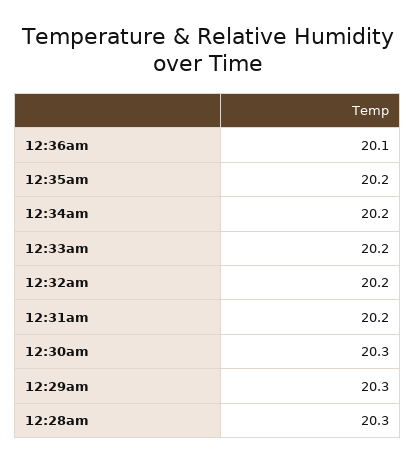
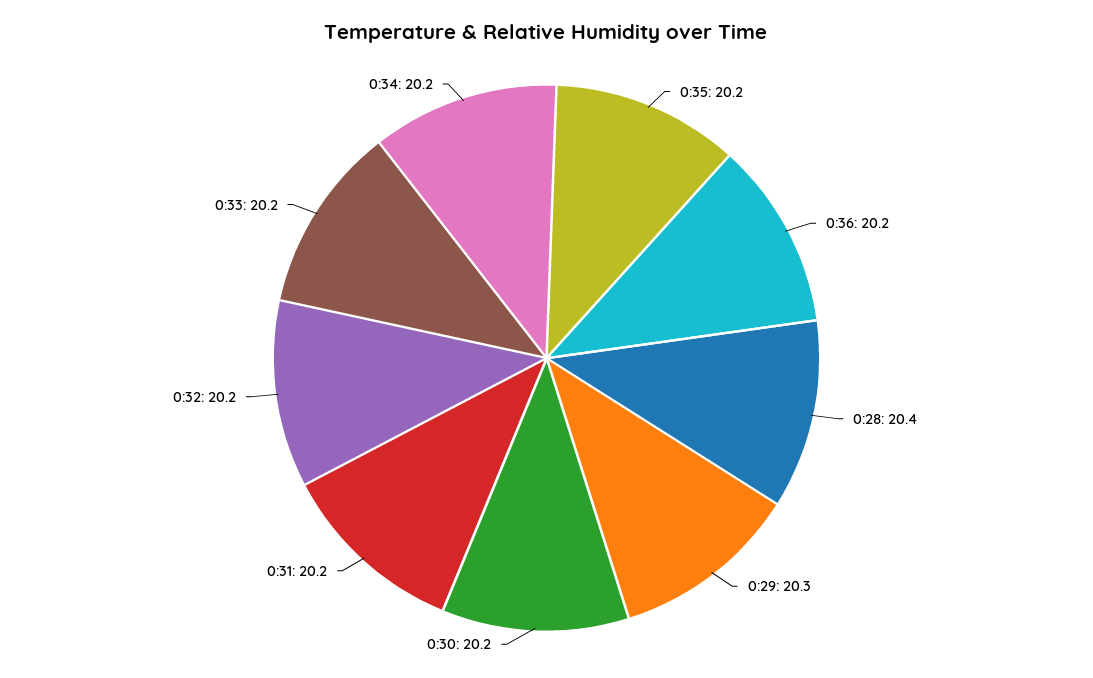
  {
-   "12:36am": 20.1,
+   "12:36am": 20.2,
    "12:35am": 20.2,
    "12:34am": 20.2,
    "12:33am": 20.2,
    "12:32am": 20.2,
    "12:31am": 20.2,
-   "12:30am": 20.3,
+   "12:30am": 20.2,
    "12:29am": 20.3,
-   "12:28am": 20.3
+   "12:28am": 20.4
  }

